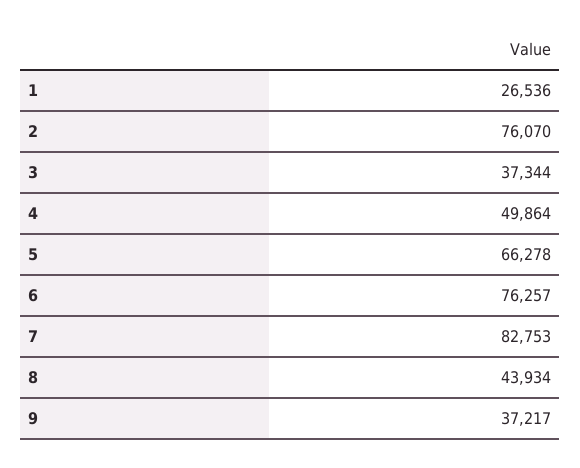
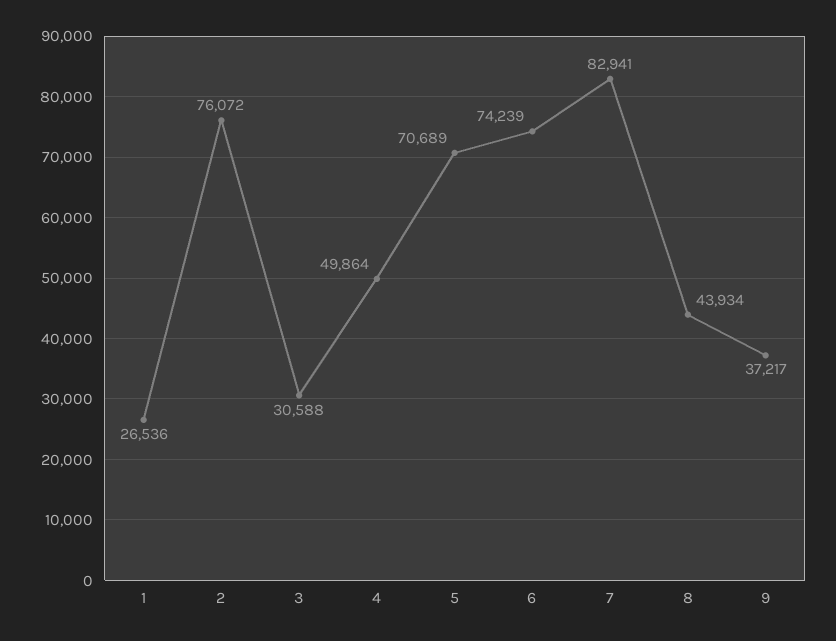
  {
    "1": 26536,
-   "2": 76070,
+   "2": 76072,
-   "3": 37344,
+   "3": 30588,
    "4": 49864,
-   "5": 66278,
+   "5": 70689,
-   "6": 76257,
+   "6": 74239,
-   "7": 82753,
+   "7": 82941,
    "8": 43934,
    "9": 37217
  }

